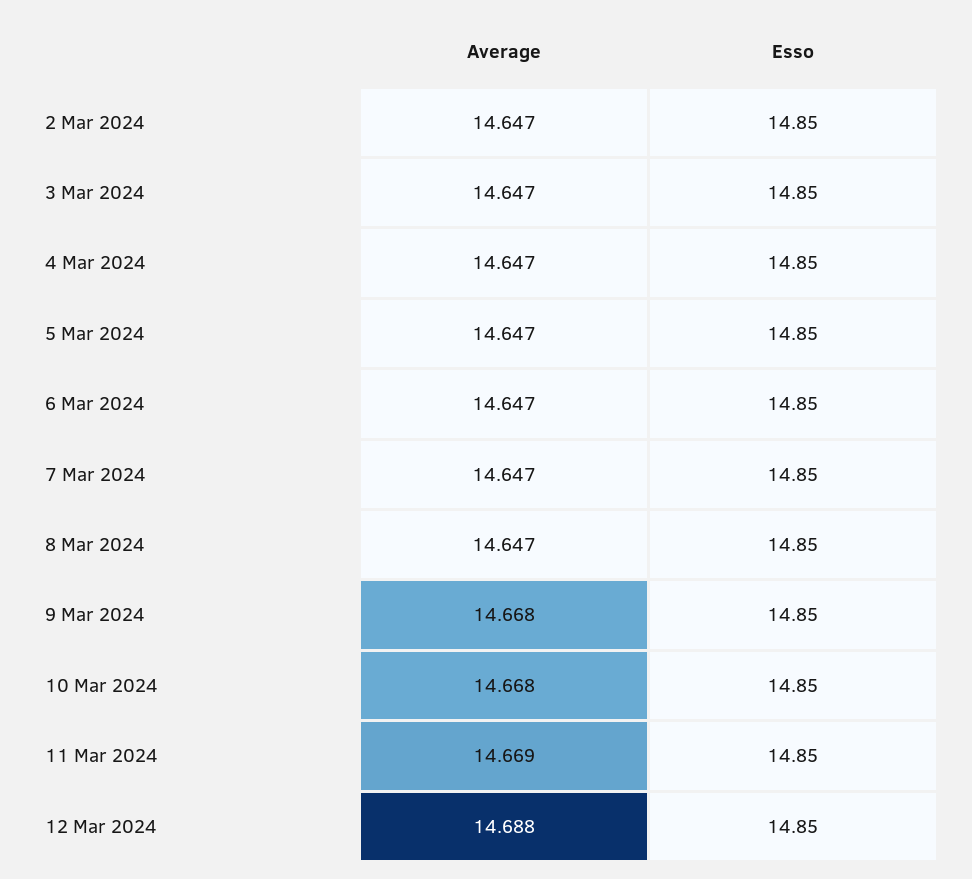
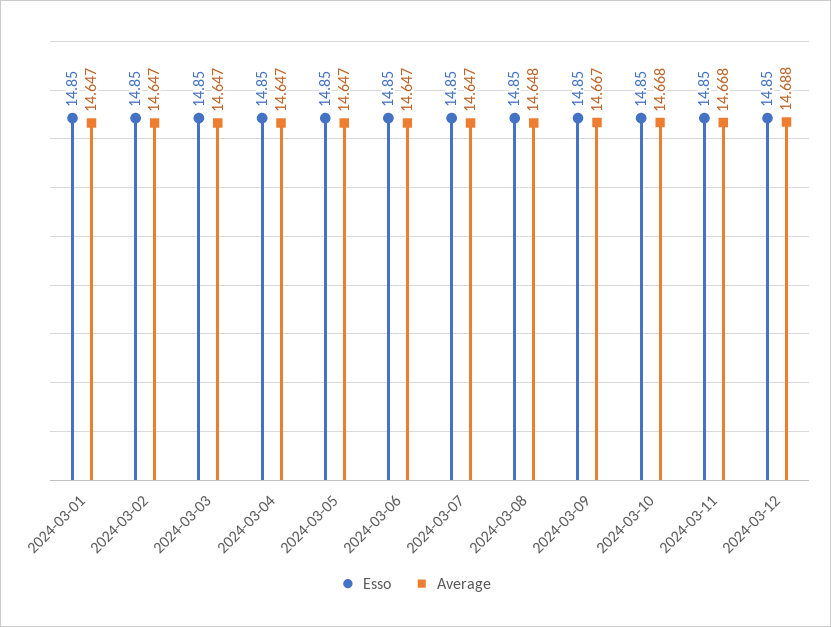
  {
    "Average": {
      "2 Mar 2024": 14.647,
      "3 Mar 2024": 14.647,
      "4 Mar 2024": 14.647,
      "5 Mar 2024": 14.647,
      "6 Mar 2024": 14.647,
      "7 Mar 2024": 14.647,
-     "8 Mar 2024": 14.647,
+     "8 Mar 2024": 14.648,
-     "9 Mar 2024": 14.668,
+     "9 Mar 2024": 14.667,
      "10 Mar 2024": 14.668,
-     "11 Mar 2024": 14.669,
+     "11 Mar 2024": 14.668,
-     "12 Mar 2024": 14.688
+     "12 Mar 2024": 14.688,
+     "2024-03-01": 14.647
    },
    "Esso": {
      "2 Mar 2024": 14.85,
      "3 Mar 2024": 14.85,
      "4 Mar 2024": 14.85,
      "5 Mar 2024": 14.85,
      "6 Mar 2024": 14.85,
      "7 Mar 2024": 14.85,
      "8 Mar 2024": 14.85,
      "9 Mar 2024": 14.85,
      "10 Mar 2024": 14.85,
      "11 Mar 2024": 14.85,
-     "12 Mar 2024": 14.85
+     "12 Mar 2024": 14.85,
+     "2024-03-01": 14.85
    }
  }

